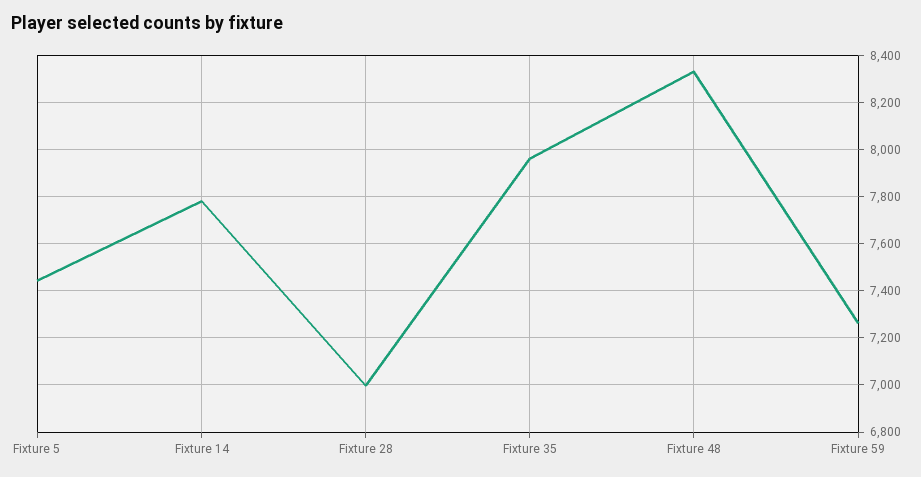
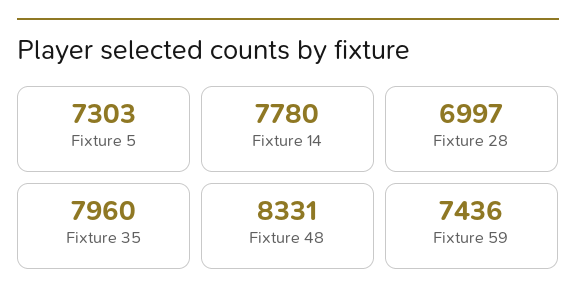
  {
-   "Fixture 5": 7450,
+   "Fixture 5": 7303,
    "Fixture 14": 7780,
    "Fixture 28": 6997,
    "Fixture 35": 7960,
    "Fixture 48": 8331,
-   "Fixture 59": 7250
+   "Fixture 59": 7436
  }

